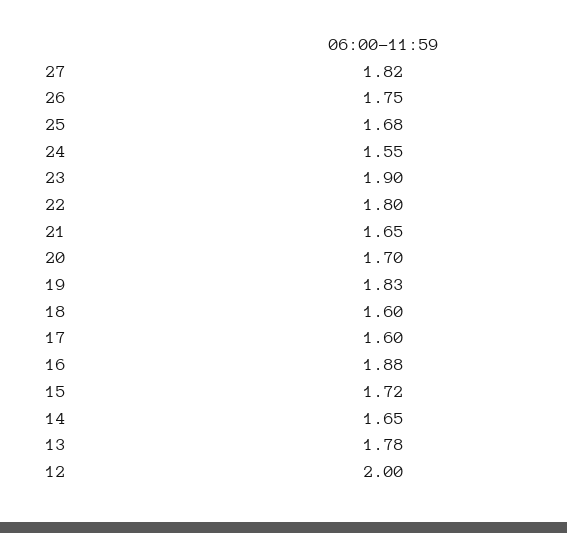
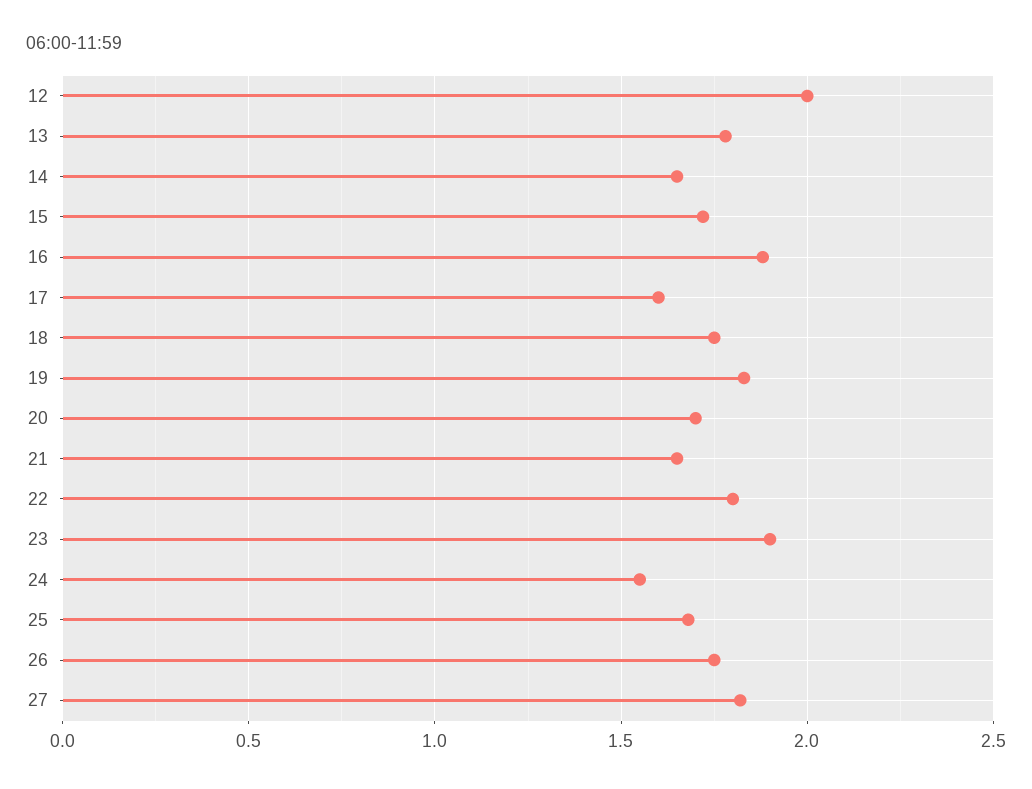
  {
    "27": 1.82,
    "26": 1.75,
    "25": 1.68,
    "24": 1.55,
    "23": 1.9,
    "22": 1.8,
    "21": 1.65,
    "20": 1.7,
    "19": 1.83,
-   "18": 1.6,
+   "18": 1.75,
    "17": 1.6,
    "16": 1.88,
    "15": 1.72,
    "14": 1.65,
    "13": 1.78,
    "12": 2
  }

